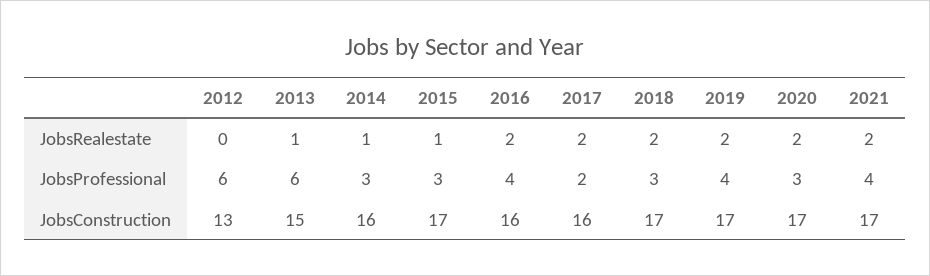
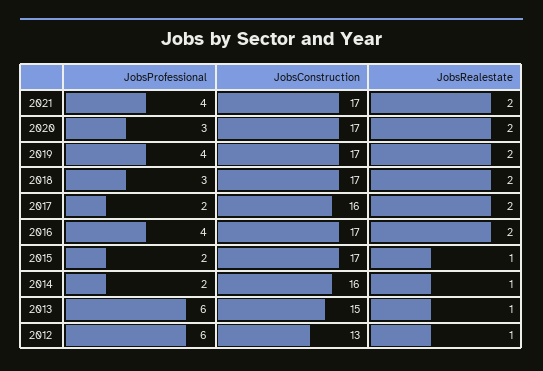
  {
    "2012": {
-     "JobsRealestate": 0,
+     "JobsRealestate": 1,
      "JobsProfessional": 6,
      "JobsConstruction": 13
    },
    "2013": {
      "JobsRealestate": 1,
      "JobsProfessional": 6,
      "JobsConstruction": 15
    },
    "2014": {
      "JobsRealestate": 1,
-     "JobsProfessional": 3,
+     "JobsProfessional": 2,
      "JobsConstruction": 16
    },
    "2015": {
      "JobsRealestate": 1,
-     "JobsProfessional": 3,
+     "JobsProfessional": 2,
      "JobsConstruction": 17
    },
    "2016": {
      "JobsRealestate": 2,
      "JobsProfessional": 4,
-     "JobsConstruction": 16
+     "JobsConstruction": 17
    },
    "2017": {
      "JobsRealestate": 2,
      "JobsProfessional": 2,
      "JobsConstruction": 16
    },
    "2018": {
      "JobsRealestate": 2,
      "JobsProfessional": 3,
      "JobsConstruction": 17
    },
    "2019": {
      "JobsRealestate": 2,
      "JobsProfessional": 4,
      "JobsConstruction": 17
    },
    "2020": {
      "JobsRealestate": 2,
      "JobsProfessional": 3,
      "JobsConstruction": 17
    },
    "2021": {
      "JobsRealestate": 2,
      "JobsProfessional": 4,
      "JobsConstruction": 17
    }
  }

